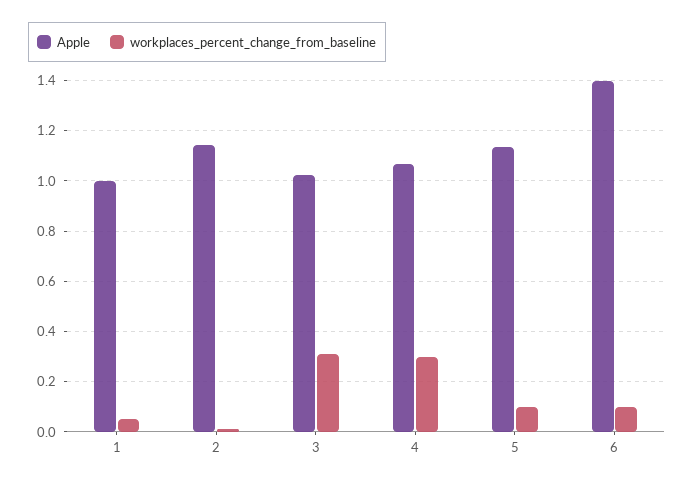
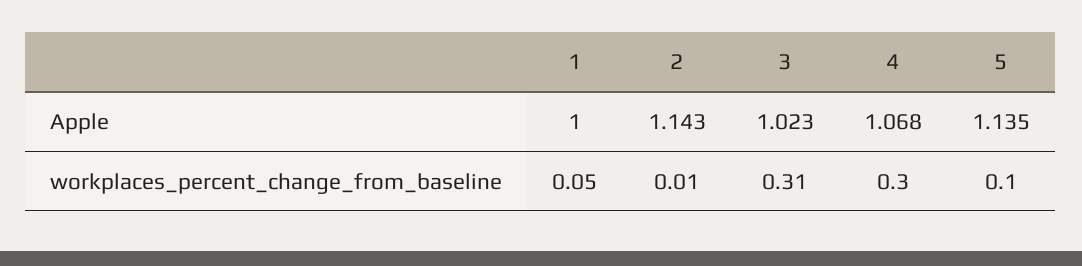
  {
    "Apple": {
      "1": 1,
      "2": 1.143,
      "3": 1.023,
      "4": 1.068,
-     "5": 1.135,
+     "5": 1.135
-     "6": 1.4
    },
    "workplaces_percent_change_from_baseline": {
      "1": 0.05,
      "2": 0.01,
      "3": 0.31,
      "4": 0.3,
-     "5": 0.1,
+     "5": 0.1
-     "6": 0.1
    }
  }

